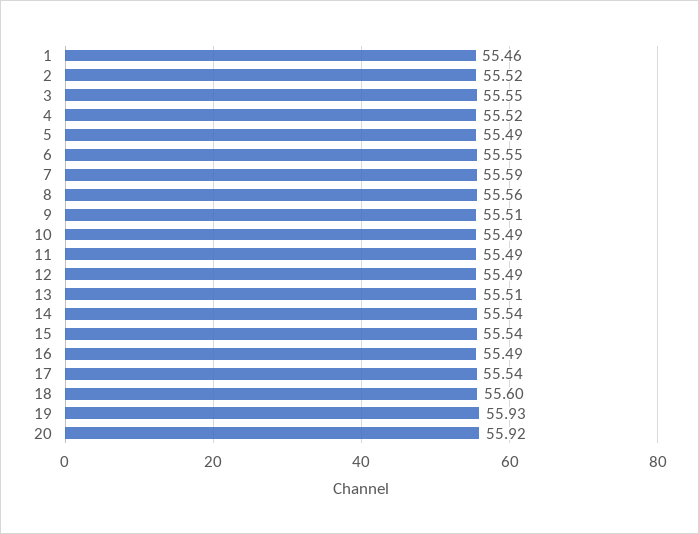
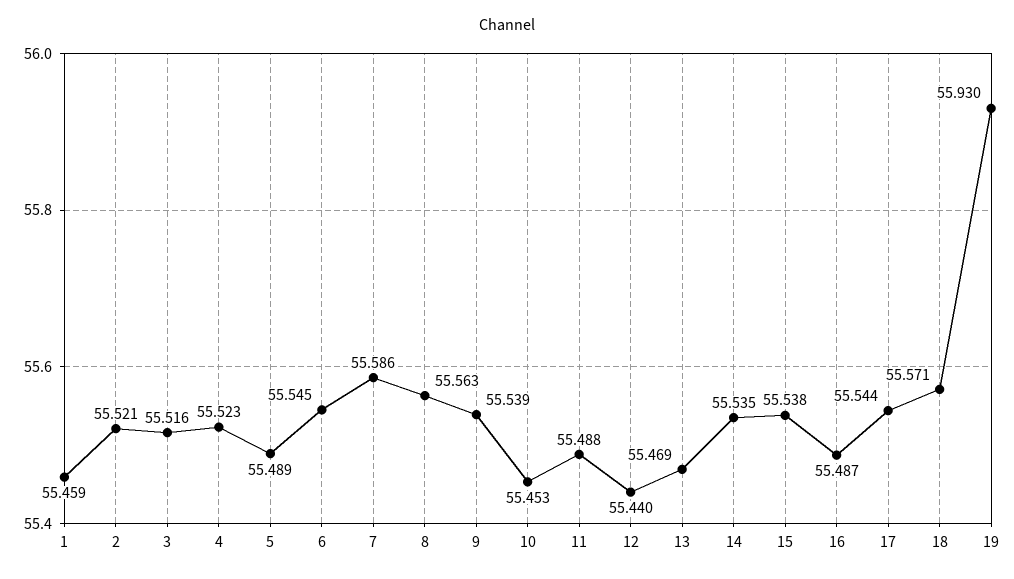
  {
    "1": 55.459,
    "2": 55.521,
-   "3": 55.55,
+   "3": 55.516,
    "4": 55.523,
    "5": 55.489,
    "6": 55.545,
    "7": 55.586,
    "8": 55.563,
-   "9": 55.51,
+   "9": 55.539,
-   "10": 55.49,
+   "10": 55.453,
    "11": 55.488,
-   "12": 55.49,
+   "12": 55.44,
-   "13": 55.51,
+   "13": 55.469,
    "14": 55.535,
    "15": 55.538,
    "16": 55.487,
    "17": 55.544,
-   "18": 55.6,
+   "18": 55.571,
-   "19": 55.93,
+   "19": 55.93
-   "20": 55.92
  }

